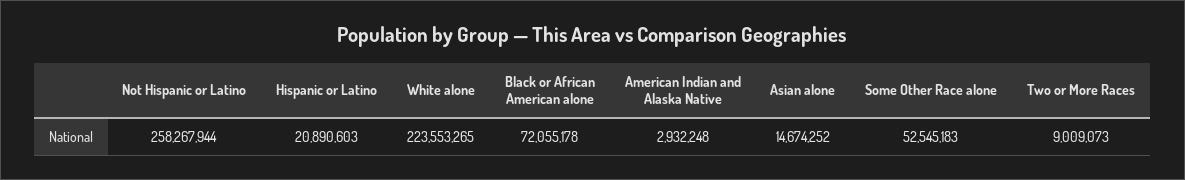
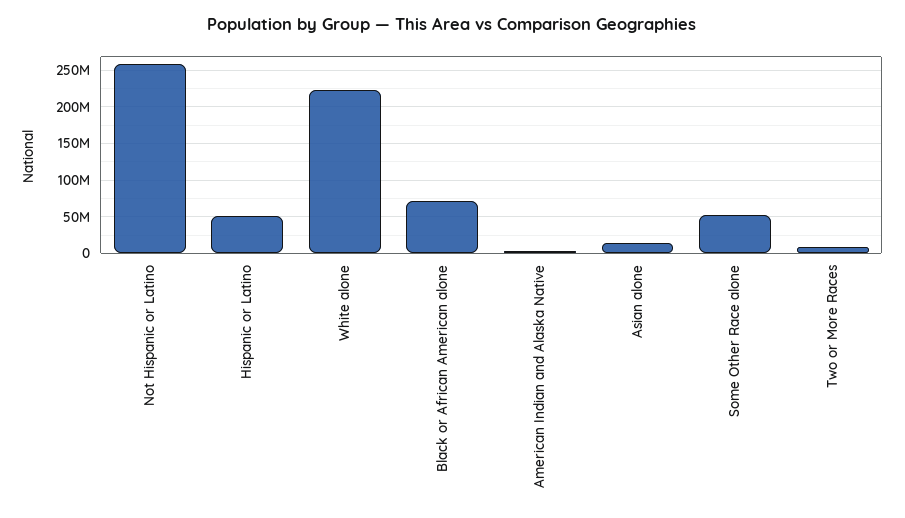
  {
    "Not Hispanic or Latino": 258267944,
-   "Hispanic or Latino": 20890603,
+   "Hispanic or Latino": 50000000,
    "White alone": 223553265,
    "Black or African American alone": 72055178,
    "American Indian and Alaska Native": 2932248,
    "Asian alone": 14674252,
    "Some Other Race alone": 52545183,
    "Two or More Races": 9009073
  }

